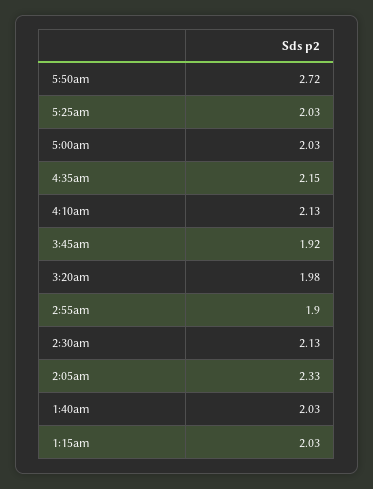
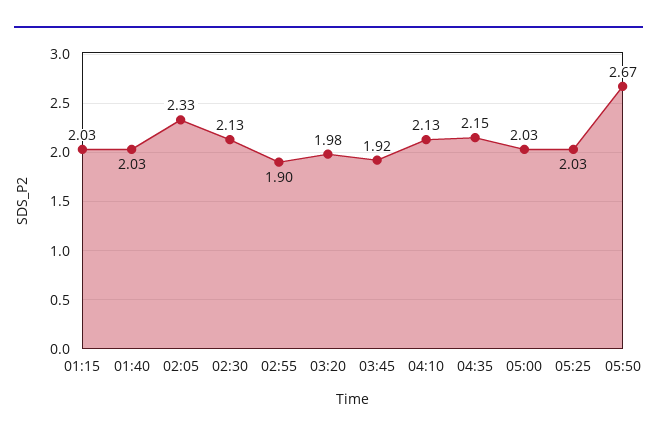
  {
-   "5:50am": 2.72,
+   "5:50am": 2.67,
    "5:25am": 2.03,
    "5:00am": 2.03,
    "4:35am": 2.15,
    "4:10am": 2.13,
    "3:45am": 1.92,
    "3:20am": 1.98,
    "2:55am": 1.9,
    "2:30am": 2.13,
    "2:05am": 2.33,
    "1:40am": 2.03,
    "1:15am": 2.03
  }

